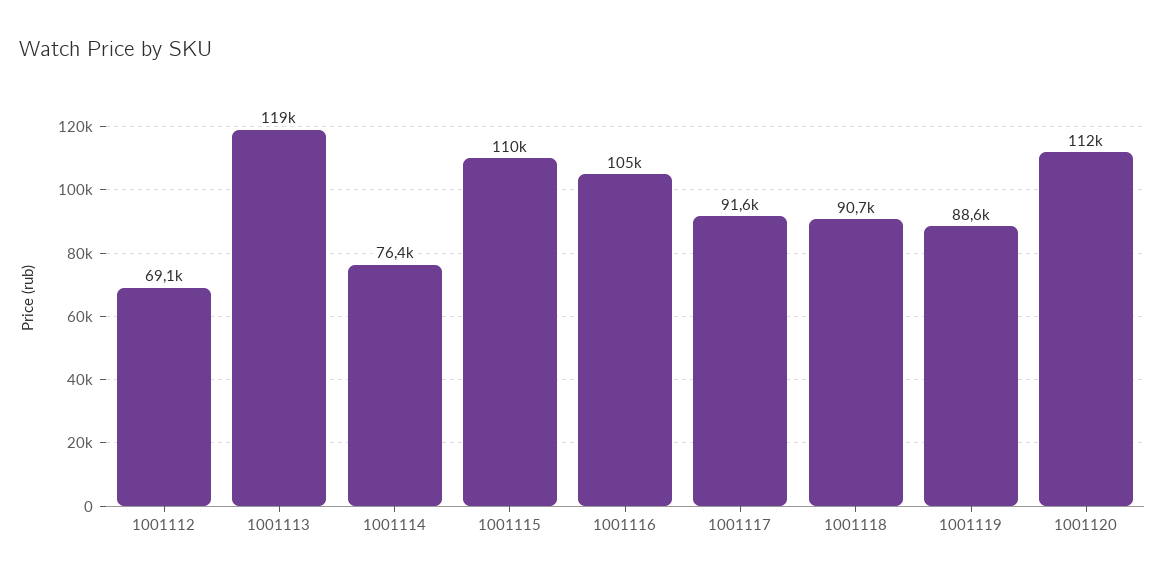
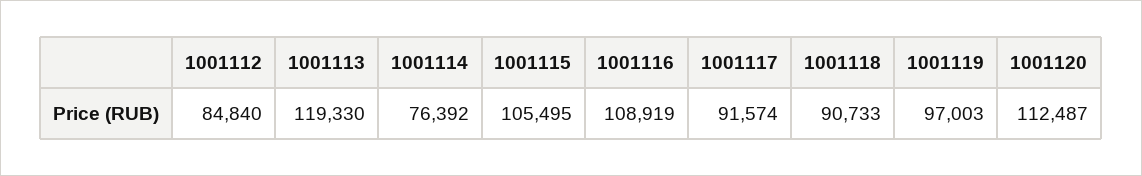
  {
-   "1001112": 69100,
+   "1001112": 84840,
    "1001113": 119330,
    "1001114": 76392,
-   "1001115": 110000,
+   "1001115": 105495,
-   "1001116": 105000,
+   "1001116": 108919,
    "1001117": 91574,
    "1001118": 90733,
-   "1001119": 88600,
+   "1001119": 97003,
    "1001120": 112487
  }

